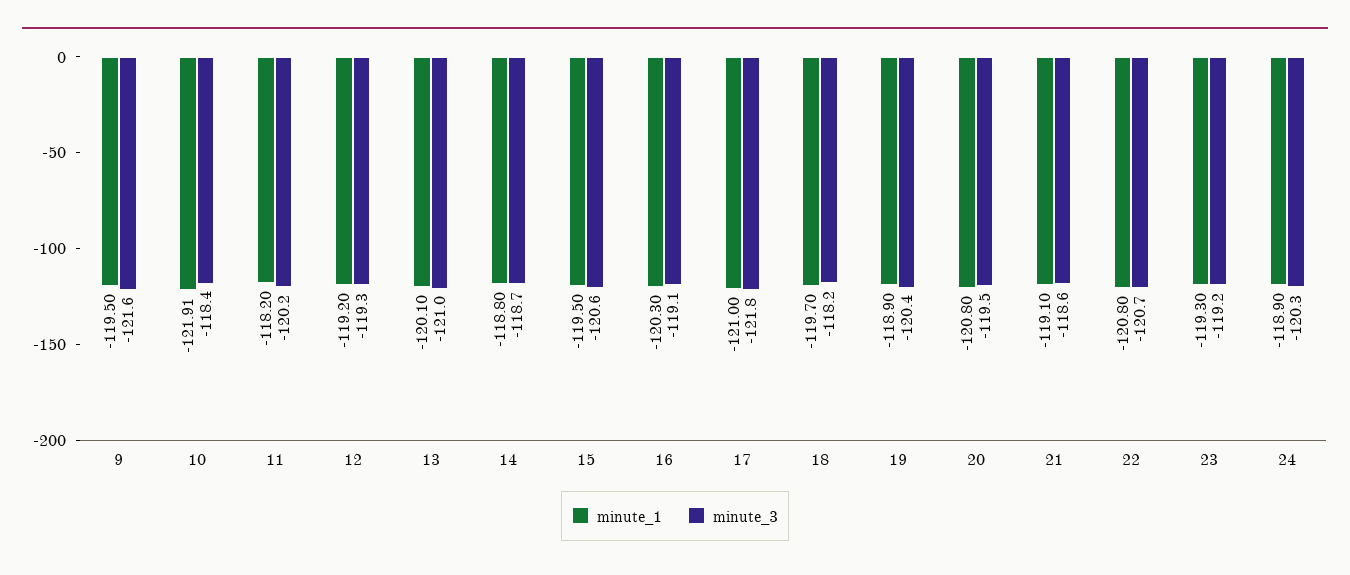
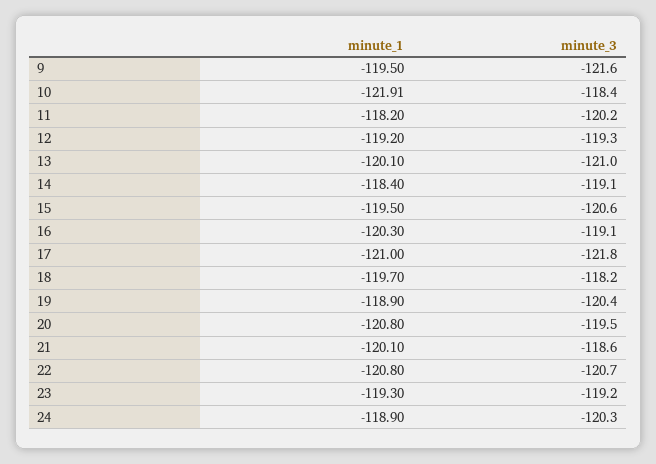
  {
    "minute_1": {
      "9": -119.5,
      "10": -121.91,
      "11": -118.2,
      "12": -119.2,
      "13": -120.1,
-     "14": -118.8,
+     "14": -118.4,
      "15": -119.5,
      "16": -120.3,
      "17": -121,
      "18": -119.7,
      "19": -118.9,
      "20": -120.8,
-     "21": -119.1,
+     "21": -120.1,
      "22": -120.8,
      "23": -119.3,
      "24": -118.9
    },
    "minute_3": {
      "9": -121.6,
      "10": -118.4,
      "11": -120.2,
      "12": -119.3,
      "13": -121,
-     "14": -118.7,
+     "14": -119.1,
      "15": -120.6,
      "16": -119.1,
      "17": -121.8,
      "18": -118.2,
      "19": -120.4,
      "20": -119.5,
      "21": -118.6,
      "22": -120.7,
      "23": -119.2,
      "24": -120.3
    }
  }

